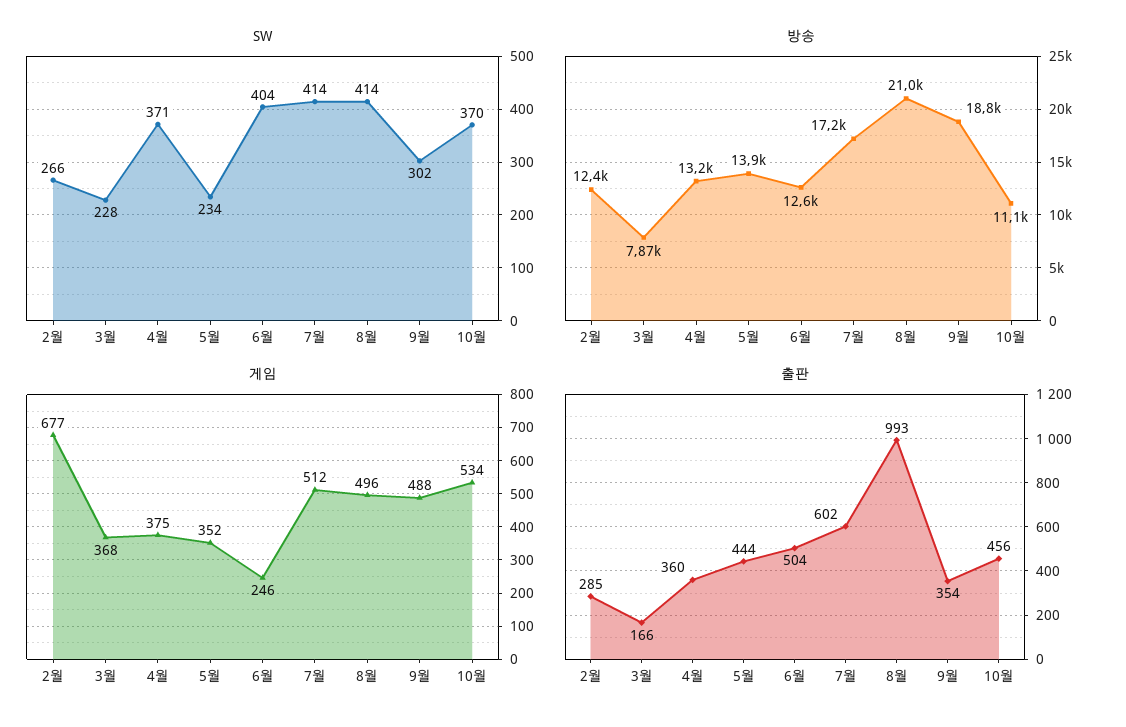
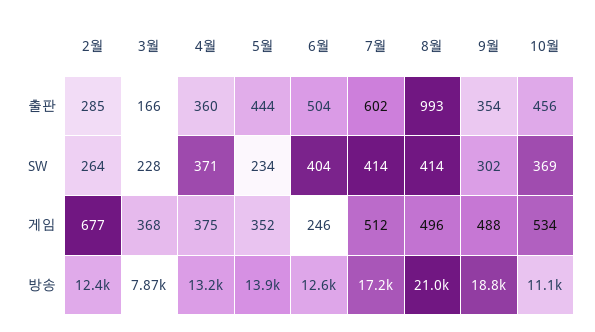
  {
    "SW": {
-     "2월": 266,
+     "2월": 264,
      "3월": 228,
      "4월": 371,
      "5월": 234,
      "6월": 404,
      "7월": 414,
      "8월": 414,
      "9월": 302,
-     "10월": 370
+     "10월": 369
    },
    "방송": {
      "2월": 12400,
      "3월": 7870,
      "4월": 13200,
      "5월": 13900,
      "6월": 12600,
      "7월": 17200,
      "8월": 21000,
      "9월": 18800,
      "10월": 11100
    },
    "게임": {
      "2월": 677,
      "3월": 368,
      "4월": 375,
      "5월": 352,
      "6월": 246,
      "7월": 512,
      "8월": 496,
      "9월": 488,
      "10월": 534
    },
    "출판": {
      "2월": 285,
      "3월": 166,
      "4월": 360,
      "5월": 444,
      "6월": 504,
      "7월": 602,
      "8월": 993,
      "9월": 354,
      "10월": 456
    }
  }

